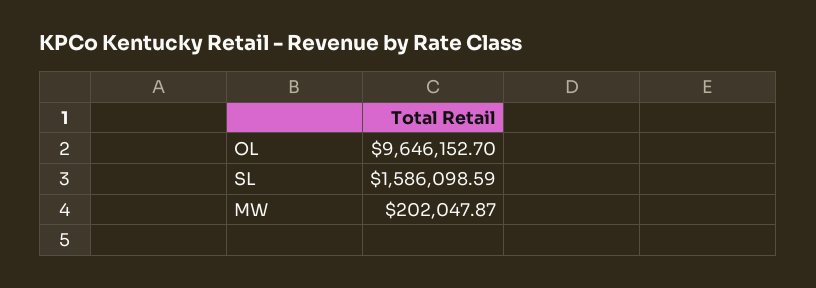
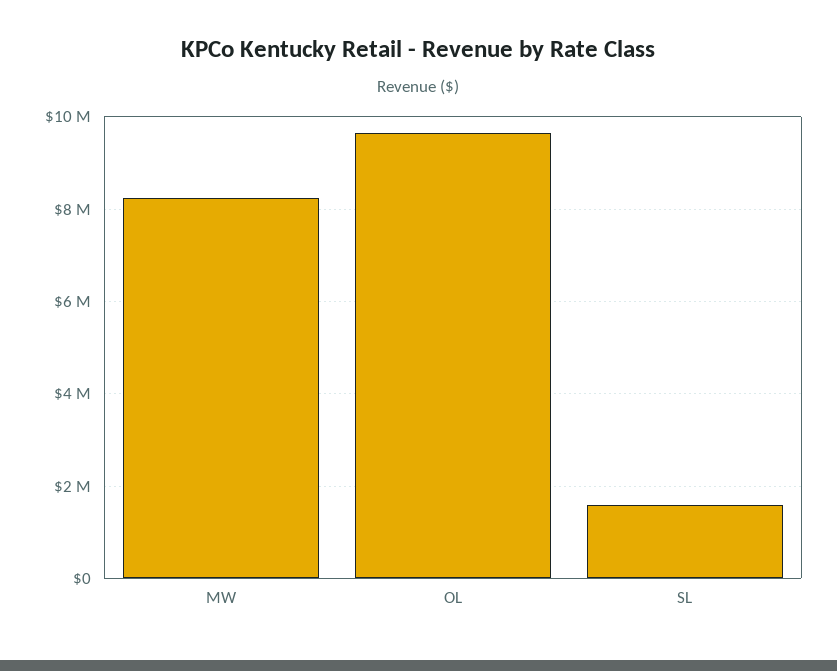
  {
    "OL": 9646152.7,
    "SL": 1586098.59,
-   "MW": 202047.87
+   "MW": 8200000
  }

